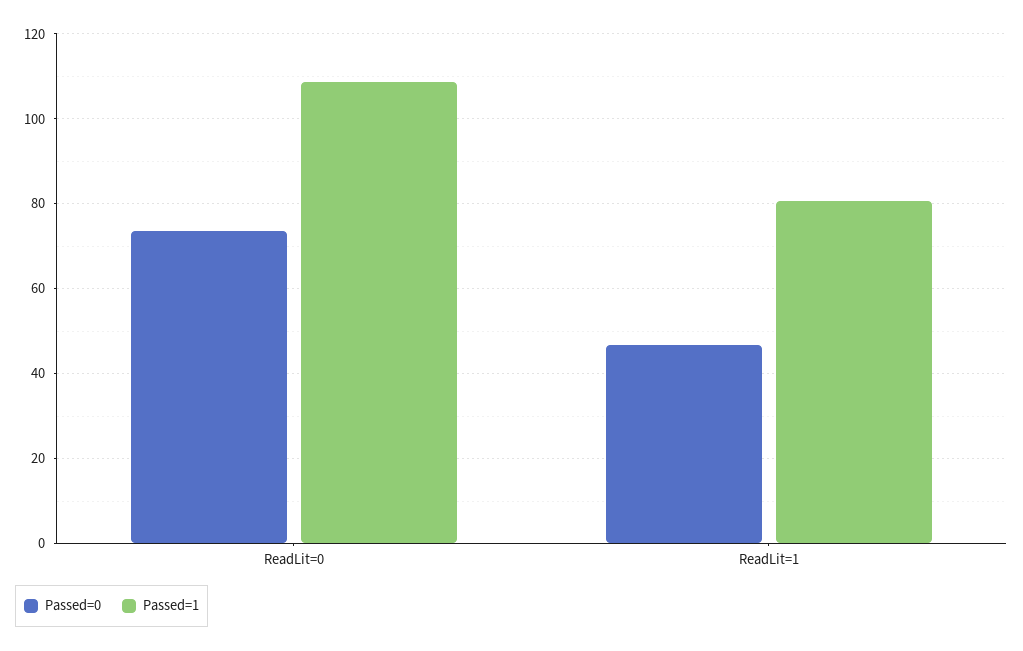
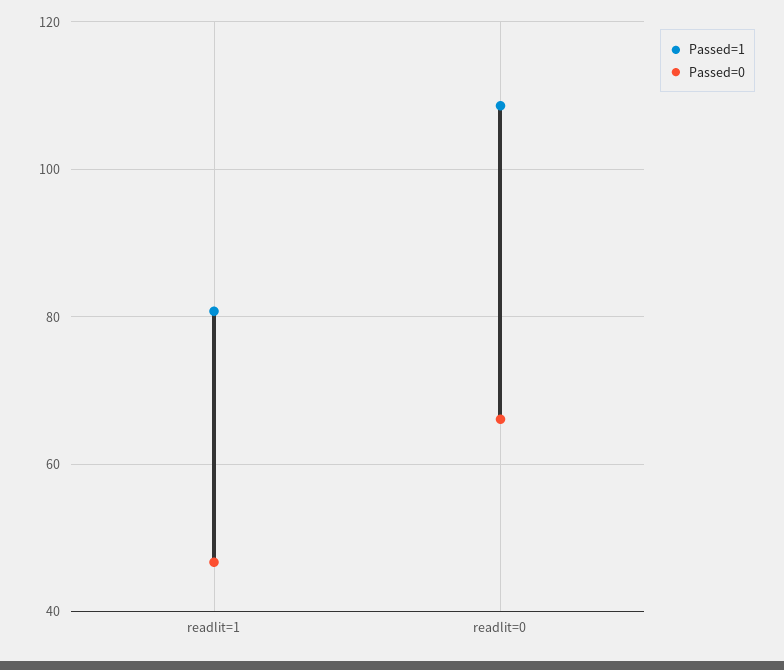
  {
    "Passed=0": {
-     "ReadLit=0": 74,
+     "ReadLit=0": 66,
      "ReadLit=1": 46
    },
    "Passed=1": {
      "ReadLit=0": 108,
      "ReadLit=1": 80
    }
  }

